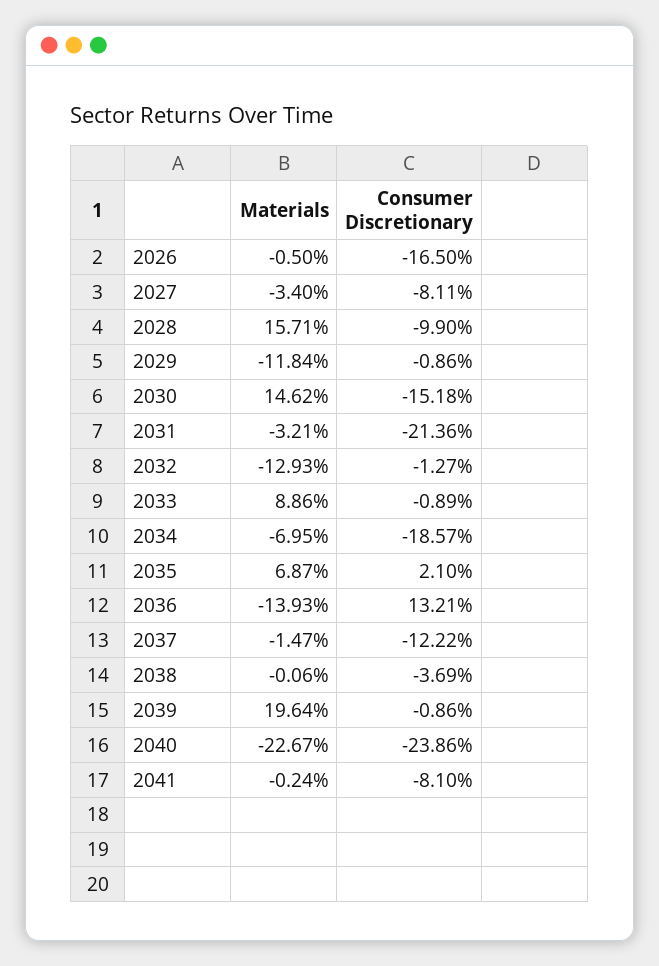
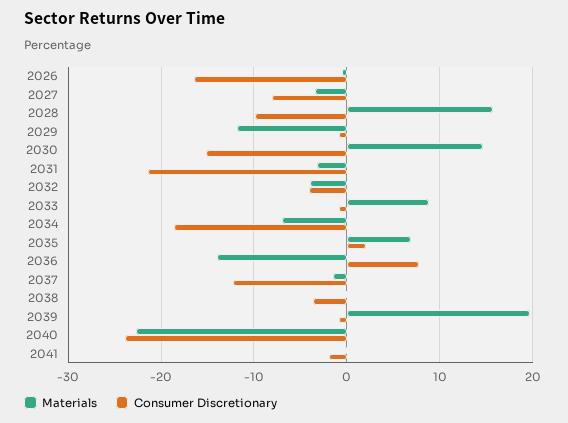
  {
    "Materials": {
      "2026": -0.5,
      "2027": -3.4,
      "2028": 15.71,
      "2029": -11.84,
      "2030": 14.62,
      "2031": -3.21,
-     "2032": -12.93,
+     "2032": -4,
      "2033": 8.86,
      "2034": -6.95,
      "2035": 6.87,
      "2036": -13.93,
      "2037": -1.47,
      "2038": -0.06,
      "2039": 19.64,
      "2040": -22.67,
      "2041": -0.24
    },
    "Consumer Discretionary": {
      "2026": -16.5,
      "2027": -8.11,
      "2028": -9.9,
      "2029": -0.86,
      "2030": -15.18,
      "2031": -21.36,
-     "2032": -1.27,
+     "2032": -4,
      "2033": -0.89,
      "2034": -18.57,
      "2035": 2.1,
-     "2036": 13.21,
+     "2036": 8,
      "2037": -12.22,
      "2038": -3.69,
      "2039": -0.86,
      "2040": -23.86,
-     "2041": -8.1
+     "2041": -2
    }
  }

